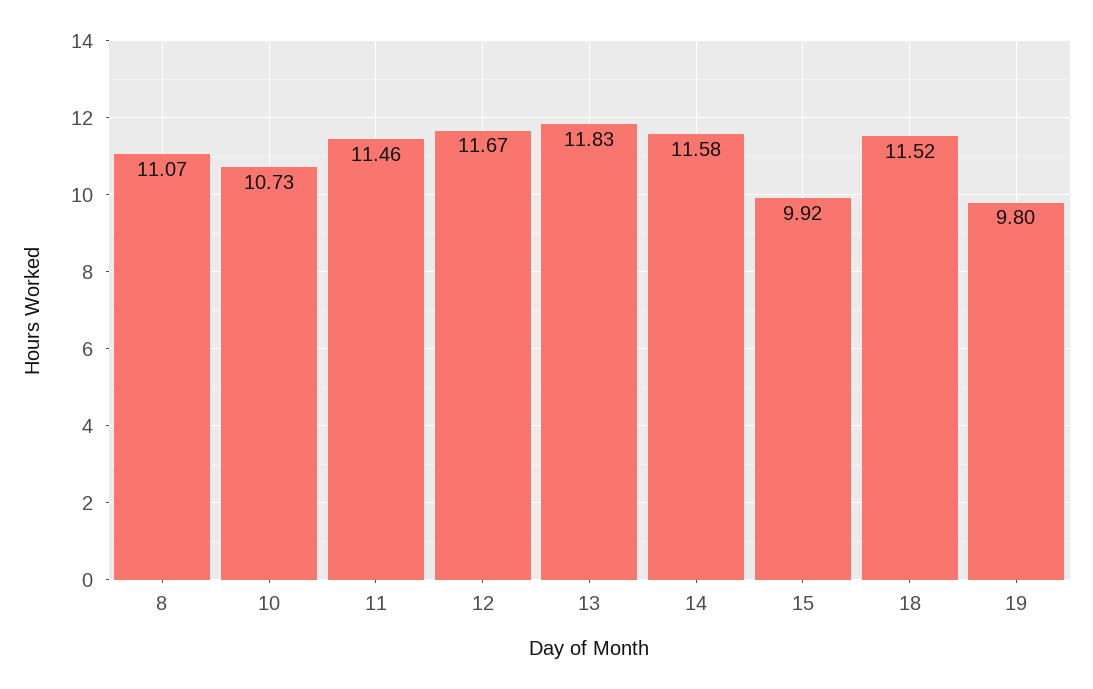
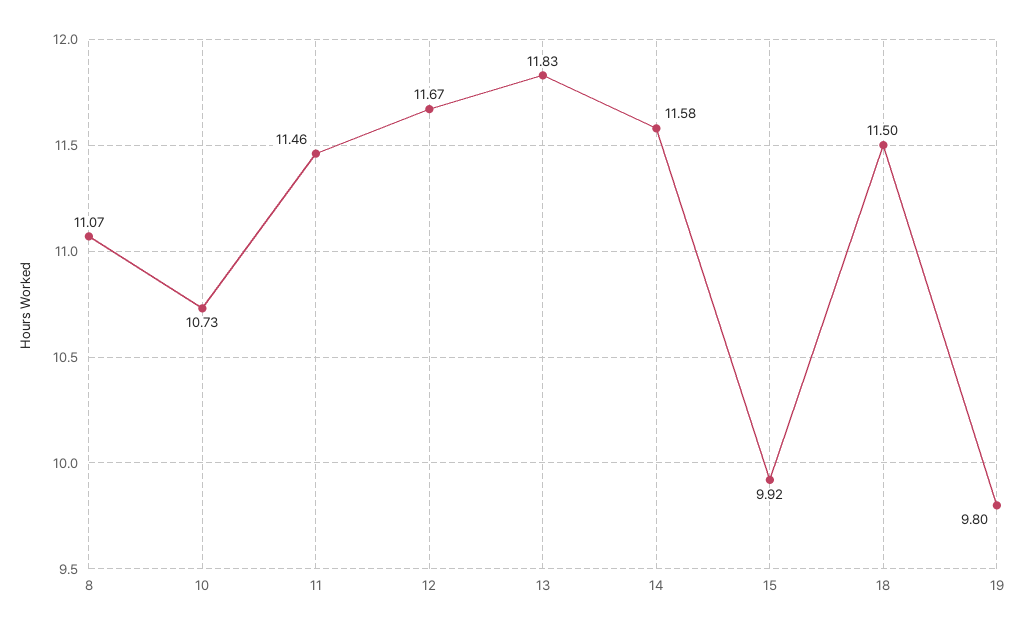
  {
    "8": 11.07,
    "10": 10.73,
    "11": 11.46,
    "12": 11.67,
    "13": 11.83,
    "14": 11.58,
    "15": 9.92,
-   "18": 11.52,
+   "18": 11.5,
    "19": 9.8
  }

